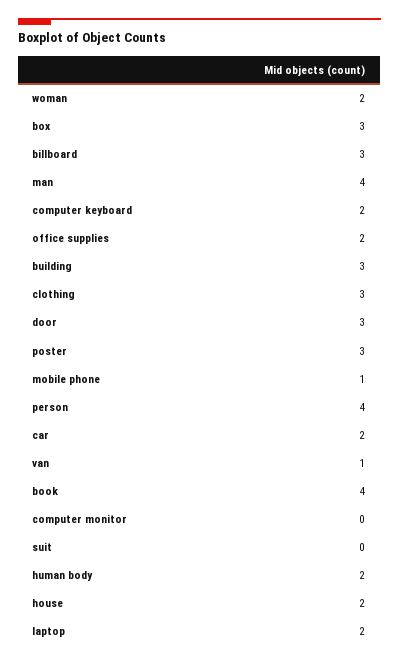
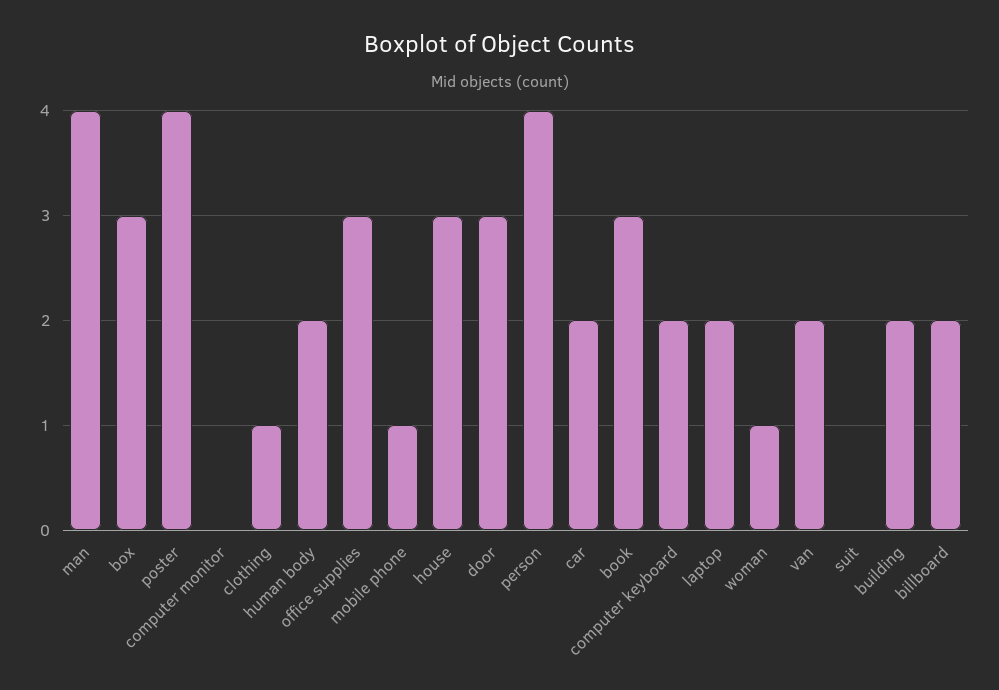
  {
-   "woman": 2,
+   "woman": 1,
    "box": 3,
-   "billboard": 3,
+   "billboard": 2,
    "man": 4,
    "computer keyboard": 2,
-   "office supplies": 2,
+   "office supplies": 3,
-   "building": 3,
+   "building": 2,
-   "clothing": 3,
+   "clothing": 1,
    "door": 3,
-   "poster": 3,
+   "poster": 4,
    "mobile phone": 1,
    "person": 4,
    "car": 2,
-   "van": 1,
+   "van": 2,
-   "book": 4,
+   "book": 3,
    "computer monitor": 0,
    "suit": 0,
    "human body": 2,
-   "house": 2,
+   "house": 3,
    "laptop": 2
  }

